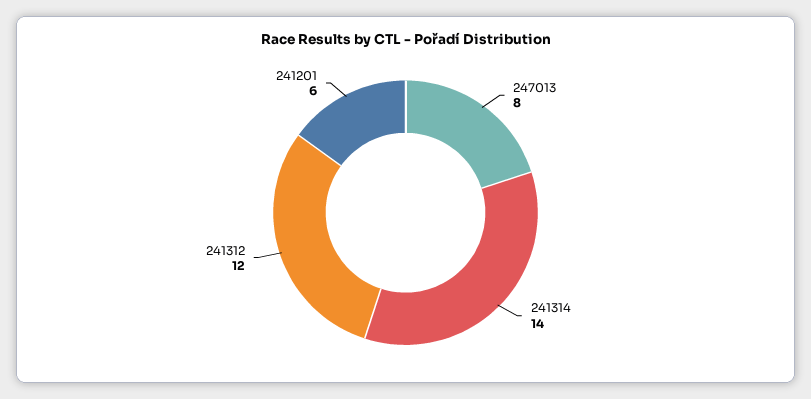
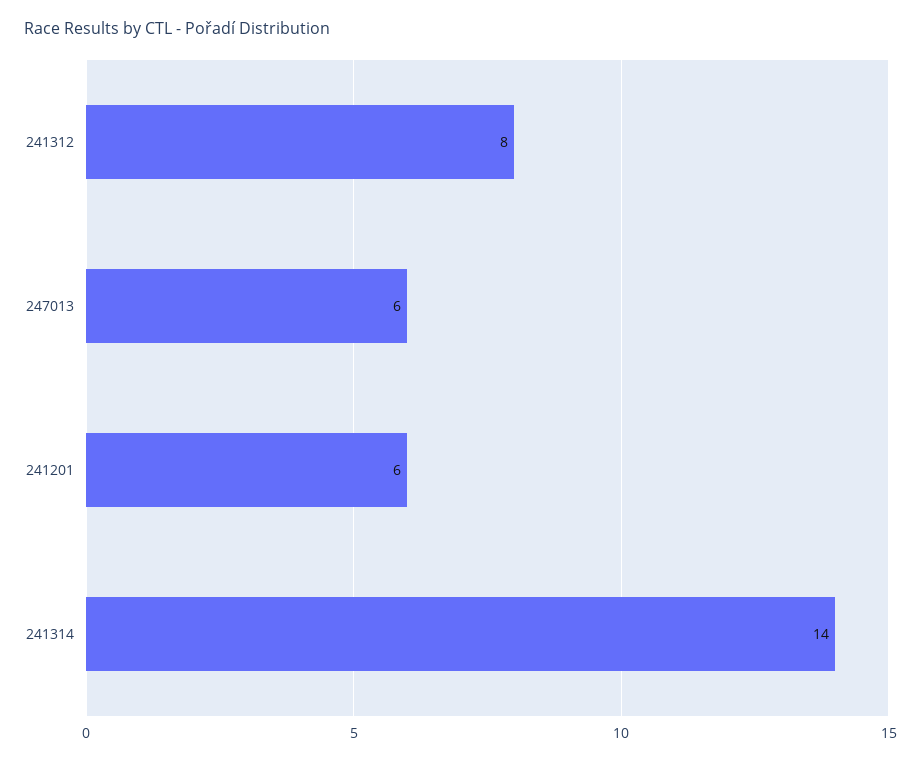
  {
-   "247013": 8,
+   "247013": 6,
    "241314": 14,
-   "241312": 12,
+   "241312": 8,
    "241201": 6
  }

